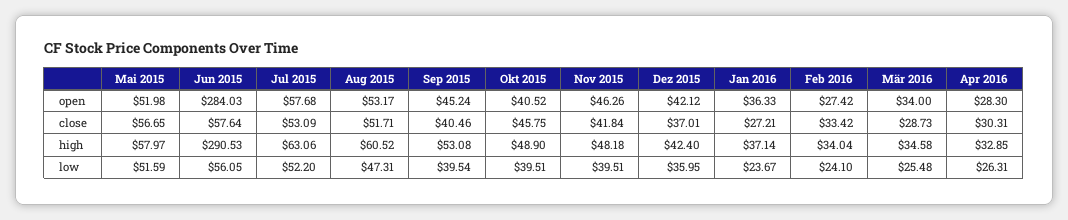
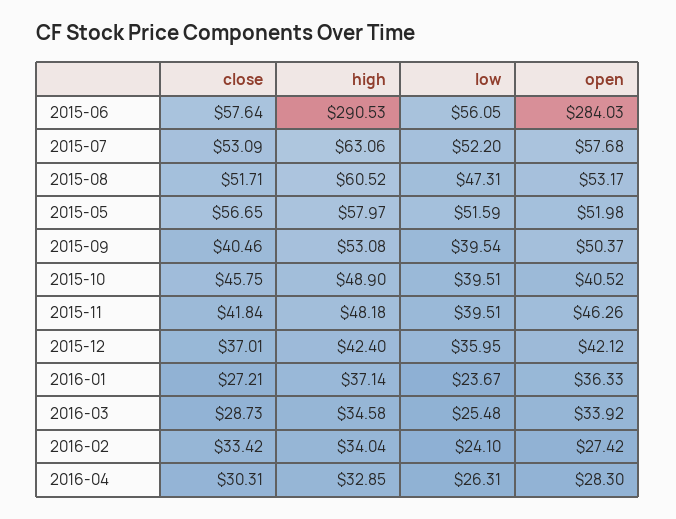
  {
    "Mai 2015": {
      "open": 51.98,
      "close": 56.65,
      "high": 57.97,
      "low": 51.59
    },
    "Jun 2015": {
      "open": 284.03,
      "close": 57.64,
      "high": 290.53,
      "low": 56.05
    },
    "Jul 2015": {
      "open": 57.68,
      "close": 53.09,
      "high": 63.06,
      "low": 52.2
    },
    "Aug 2015": {
      "open": 53.17,
      "close": 51.71,
      "high": 60.52,
      "low": 47.31
    },
    "Sep 2015": {
-     "open": 45.24,
+     "open": 50.37,
      "close": 40.46,
      "high": 53.08,
      "low": 39.54
    },
    "Okt 2015": {
      "open": 40.52,
      "close": 45.75,
      "high": 48.9,
      "low": 39.51
    },
    "Nov 2015": {
      "open": 46.26,
      "close": 41.84,
      "high": 48.18,
      "low": 39.51
    },
    "Dez 2015": {
      "open": 42.12,
      "close": 37.01,
      "high": 42.4,
      "low": 35.95
    },
    "Jan 2016": {
      "open": 36.33,
      "close": 27.21,
      "high": 37.14,
      "low": 23.67
    },
    "Feb 2016": {
      "open": 27.42,
      "close": 33.42,
      "high": 34.04,
      "low": 24.1
    },
    "Mär 2016": {
-     "open": 34,
+     "open": 33.92,
      "close": 28.73,
      "high": 34.58,
      "low": 25.48
    },
    "Apr 2016": {
      "open": 28.3,
      "close": 30.31,
      "high": 32.85,
      "low": 26.31
    }
  }

